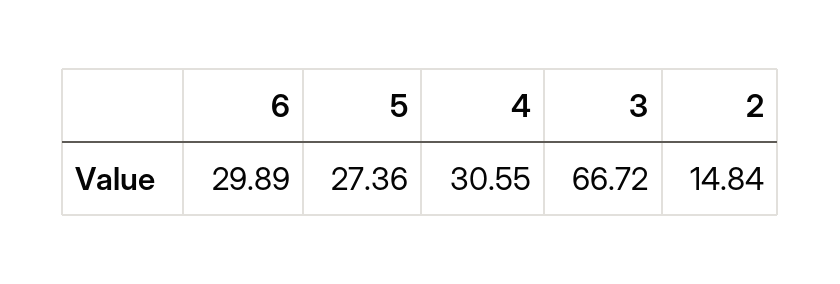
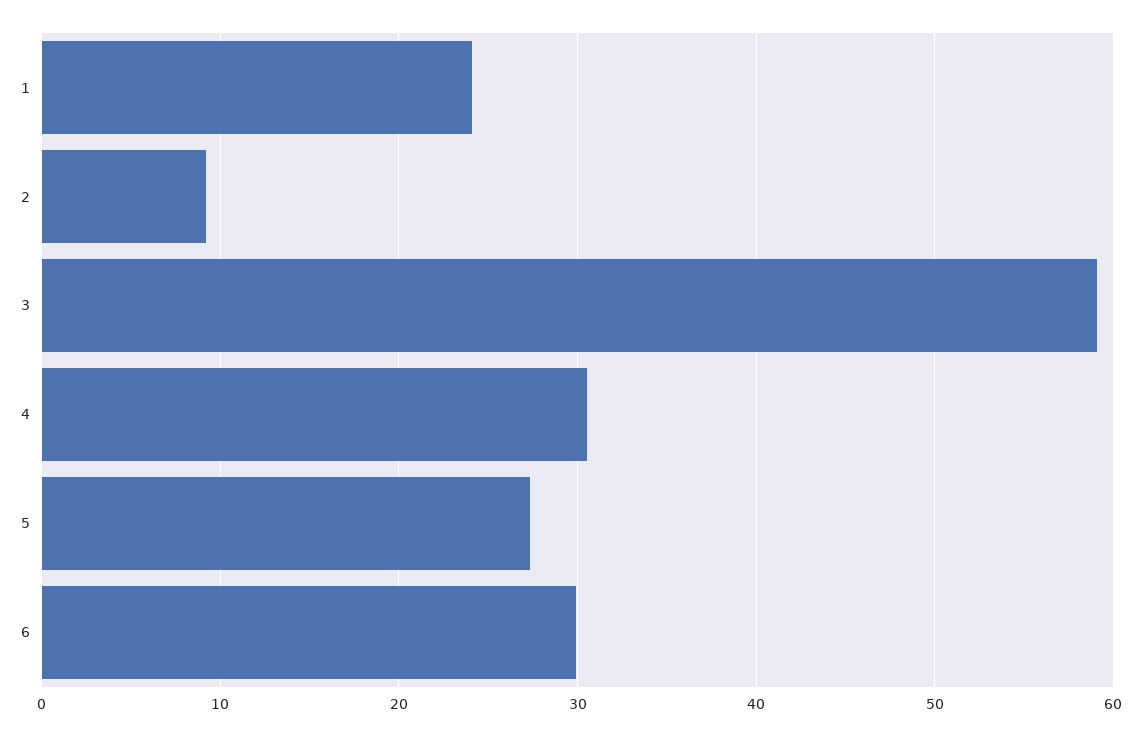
  {
    "6": 29.89,
    "5": 27.36,
    "4": 30.55,
-   "3": 66.72,
+   "3": 59,
-   "2": 14.84
+   "2": 9,
+   "1": 24
  }

